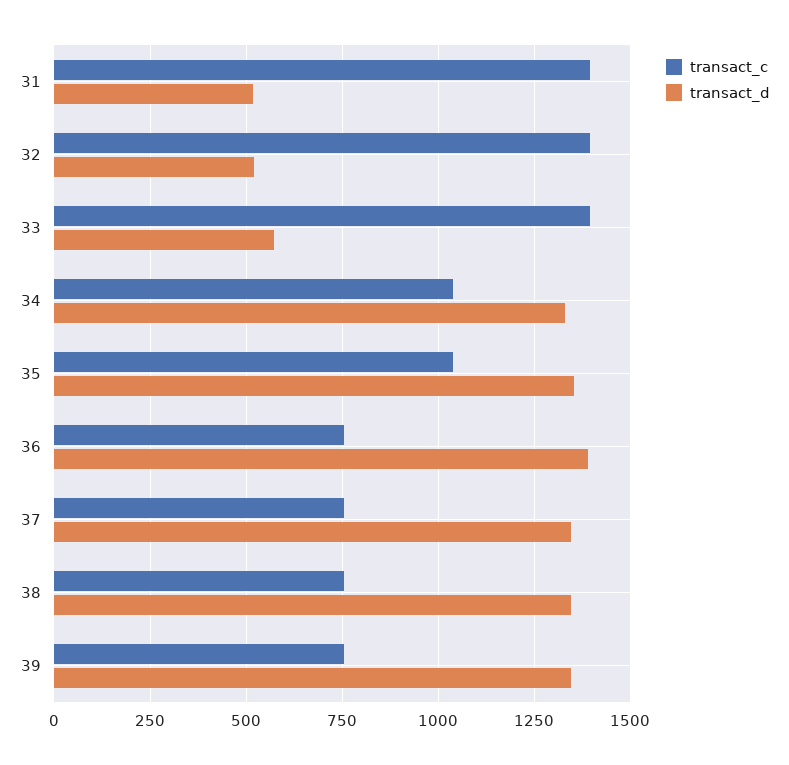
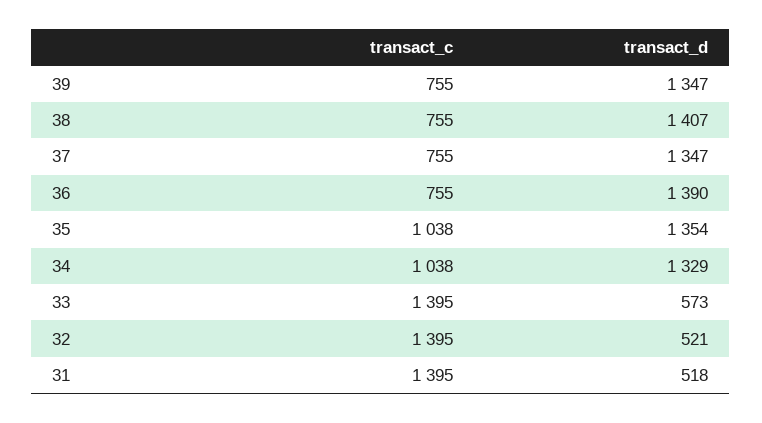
  {
    "transact_c": {
      "31": 1395,
      "32": 1395,
      "33": 1395,
      "34": 1038,
      "35": 1038,
      "36": 755,
      "37": 755,
      "38": 755,
      "39": 755
    },
    "transact_d": {
      "31": 518,
      "32": 521,
      "33": 573,
      "34": 1329,
      "35": 1354,
      "36": 1390,
      "37": 1347,
-     "38": 1350,
+     "38": 1407,
      "39": 1347
    }
  }

